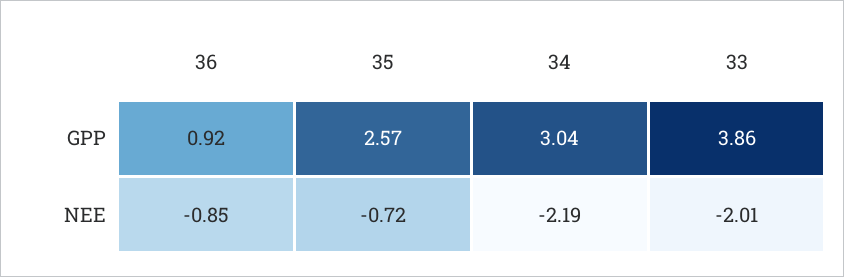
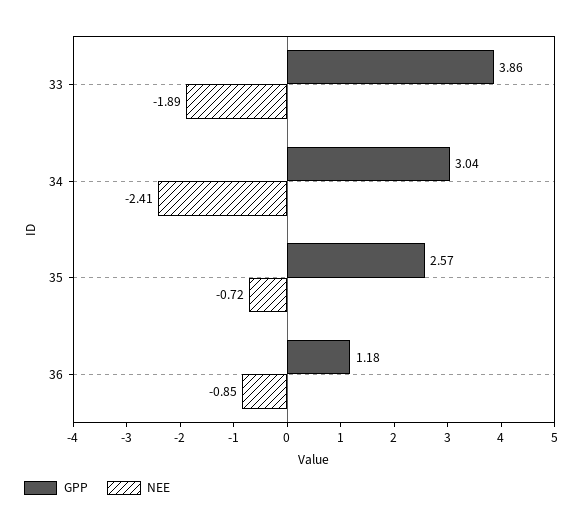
  {
    "GPP": {
-     "36": 0.92,
+     "36": 1.18,
      "35": 2.57,
      "34": 3.04,
      "33": 3.86
    },
    "NEE": {
      "36": -0.85,
      "35": -0.72,
-     "34": -2.19,
+     "34": -2.41,
-     "33": -2.01
+     "33": -1.89
    }
  }

